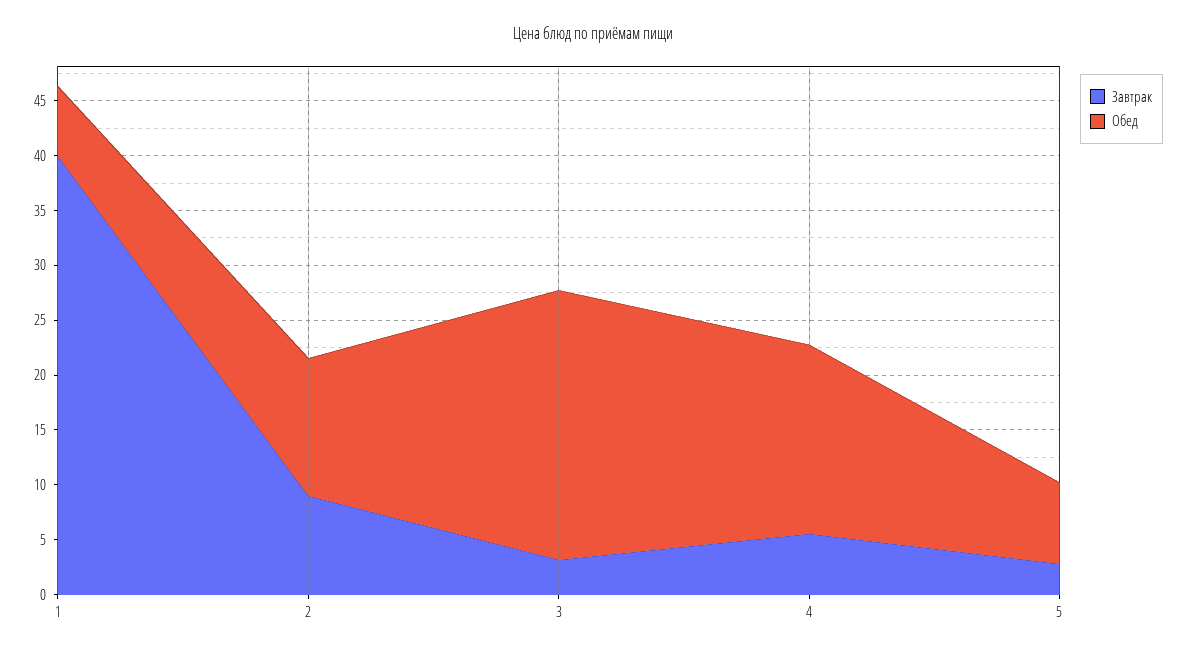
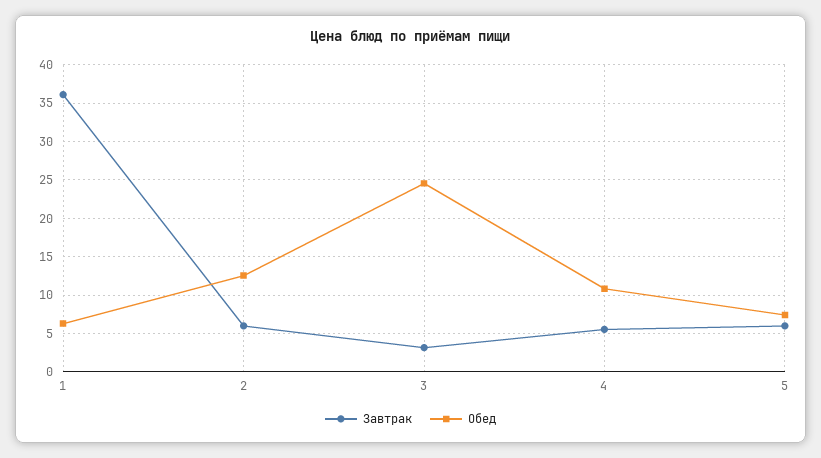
  {
    "Завтрак": {
-     "1": 40,
+     "1": 36,
-     "2": 9,
+     "2": 6,
      "3": 3,
      "4": 6,
-     "5": 3
+     "5": 6
    },
    "Обед": {
      "1": 6,
      "2": 13,
      "3": 25,
-     "4": 17,
+     "4": 11,
      "5": 7
    }
  }

